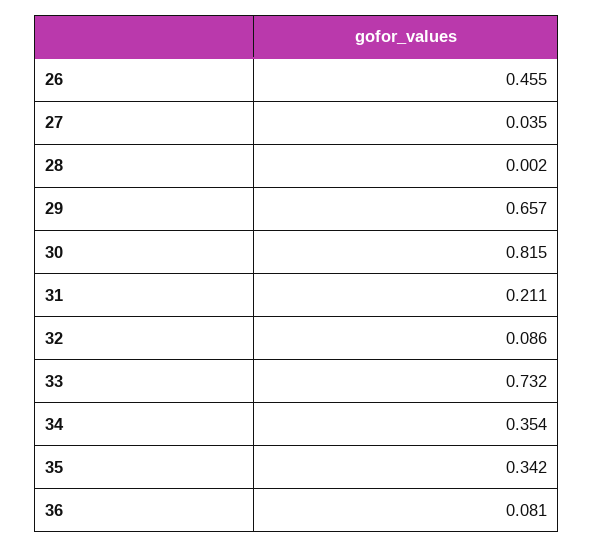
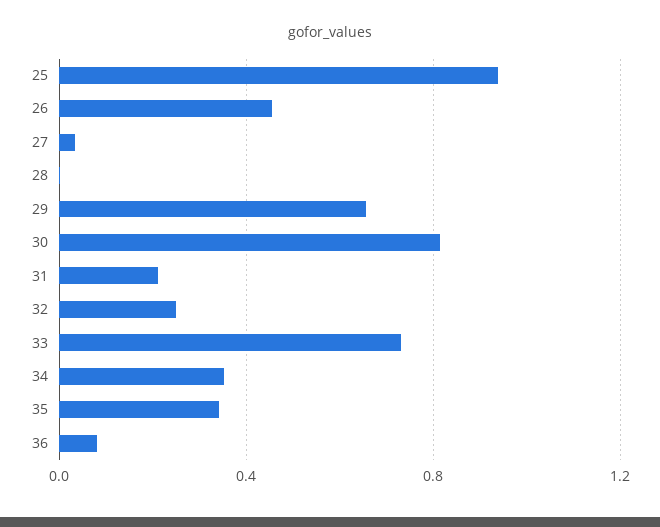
  {
    "26": 0.455,
    "27": 0.035,
    "28": 0.002,
    "29": 0.657,
    "30": 0.815,
    "31": 0.211,
-   "32": 0.086,
+   "32": 0.25,
    "33": 0.732,
    "34": 0.354,
    "35": 0.342,
-   "36": 0.081
+   "36": 0.081,
+   "25": 0.95
  }

